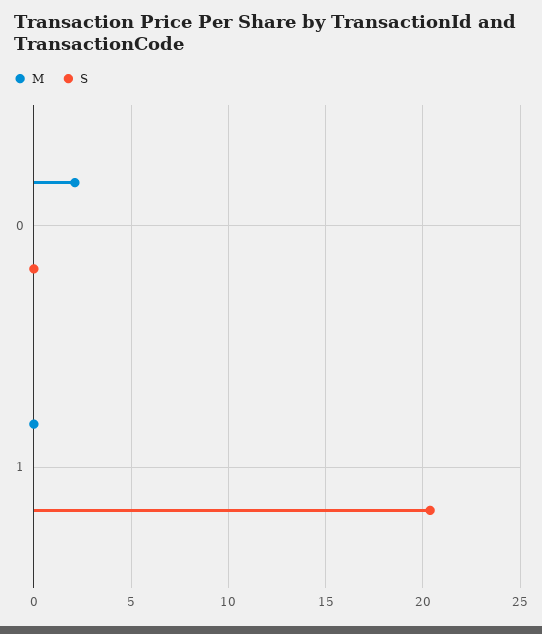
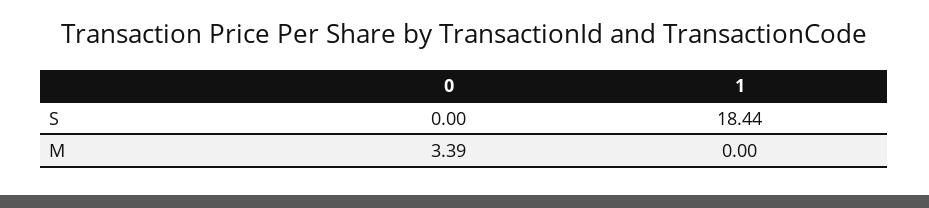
  {
    "M": {
-     "0": 2,
+     "0": 3.39,
      "1": 0
    },
    "S": {
      "0": 0,
-     "1": 20.5
+     "1": 18.44
    }
  }

